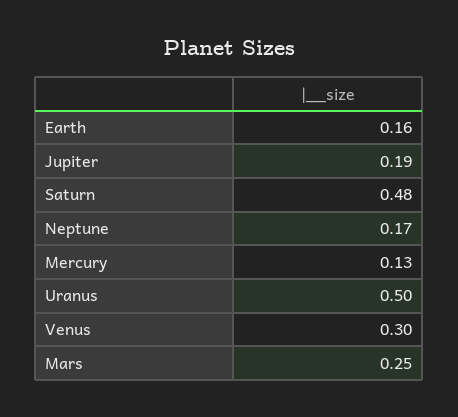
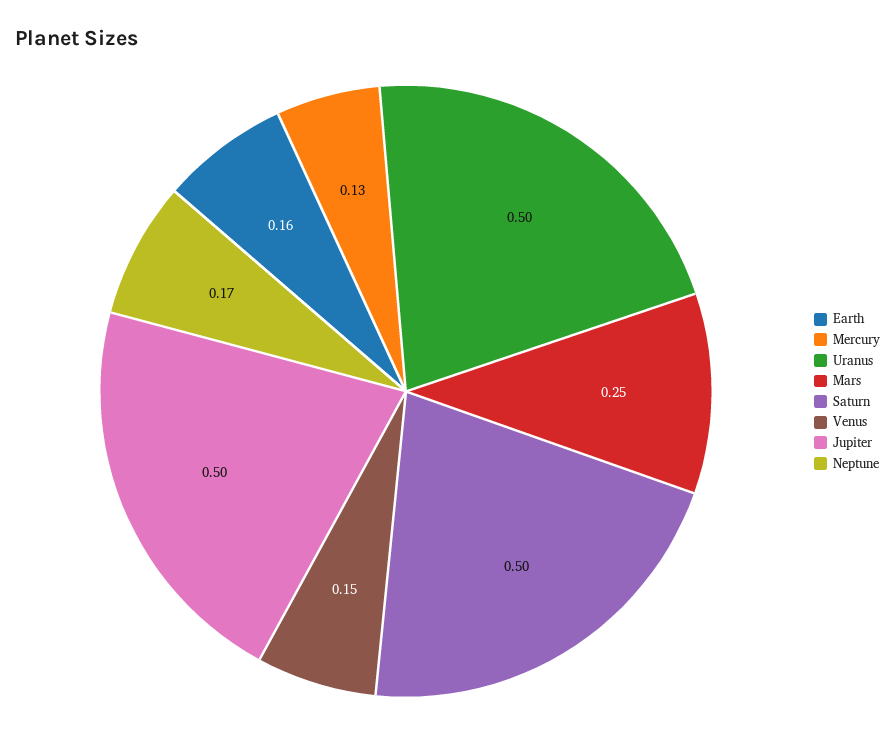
  {
    "Earth": 0.16,
-   "Jupiter": 0.19,
+   "Jupiter": 0.5,
-   "Saturn": 0.48,
+   "Saturn": 0.5,
    "Neptune": 0.17,
    "Mercury": 0.13,
    "Uranus": 0.5,
-   "Venus": 0.3,
+   "Venus": 0.15,
    "Mars": 0.25
  }

